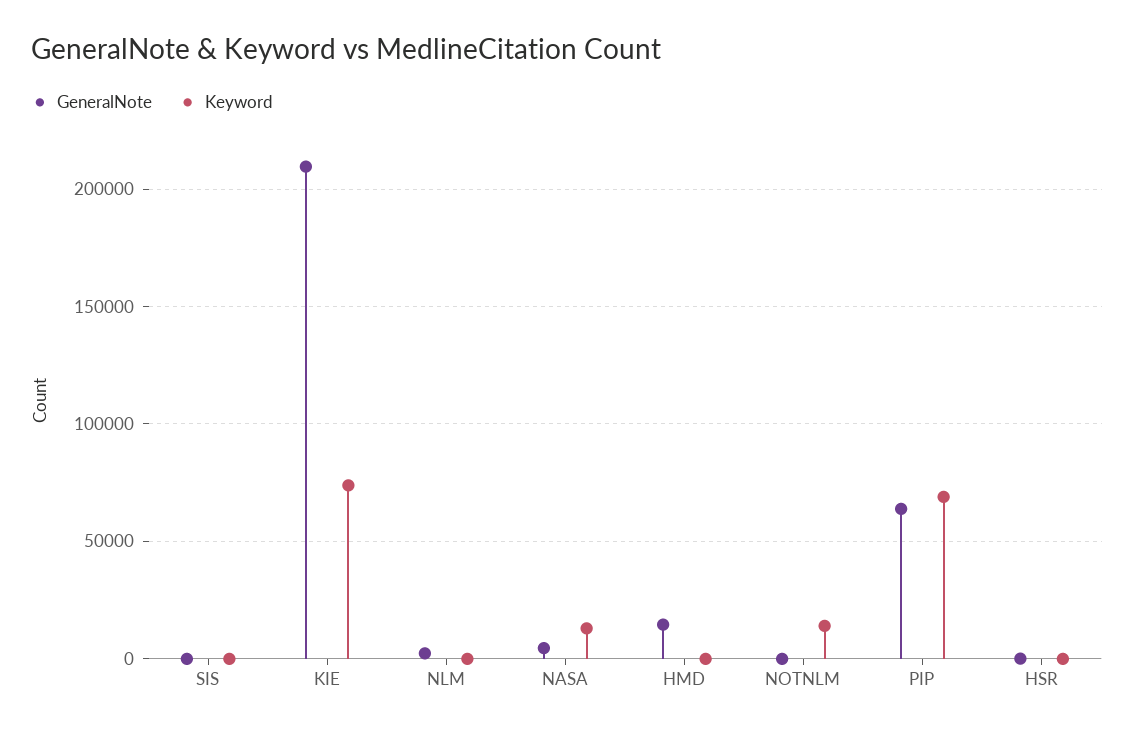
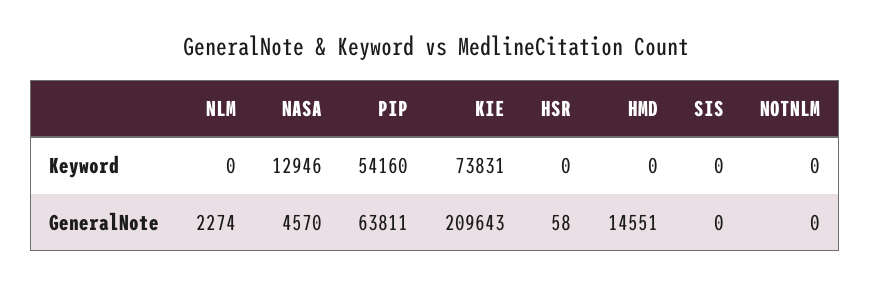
  {
    "GeneralNote": {
      "SIS": 0,
      "KIE": 209643,
      "NLM": 2274,
      "NASA": 4570,
      "HMD": 14551,
      "NOTNLM": 0,
      "PIP": 63811,
      "HSR": 58
    },
    "Keyword": {
      "SIS": 0,
      "KIE": 73831,
      "NLM": 0,
      "NASA": 12946,
      "HMD": 0,
-     "NOTNLM": 15000,
+     "NOTNLM": 0,
-     "PIP": 70000,
+     "PIP": 54160,
      "HSR": 0
    }
  }

